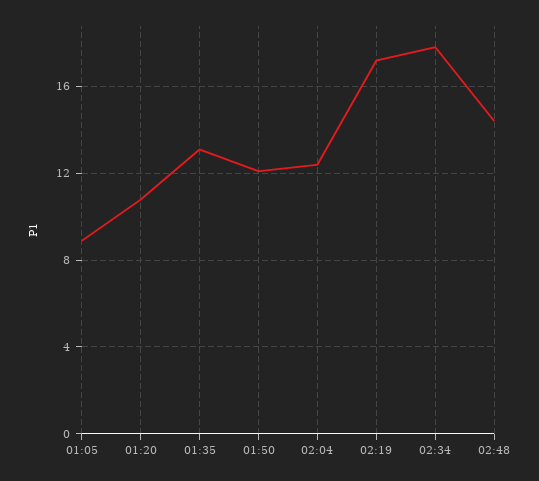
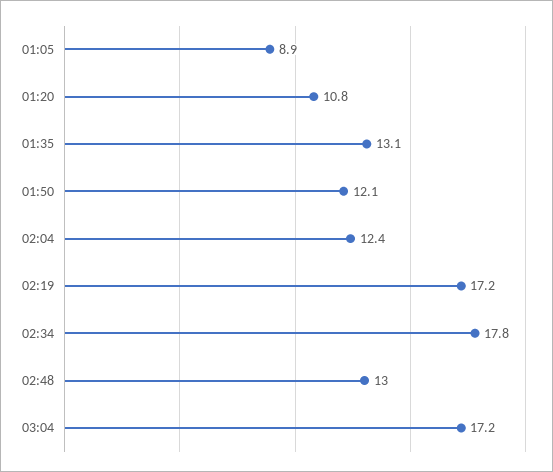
  {
    "01:05": 8.9,
    "01:20": 10.8,
    "01:35": 13.1,
    "01:50": 12.1,
    "02:04": 12.4,
    "02:19": 17.2,
    "02:34": 17.8,
-   "02:48": 14.5
+   "02:48": 13,
+   "03:04": 17.2
  }

